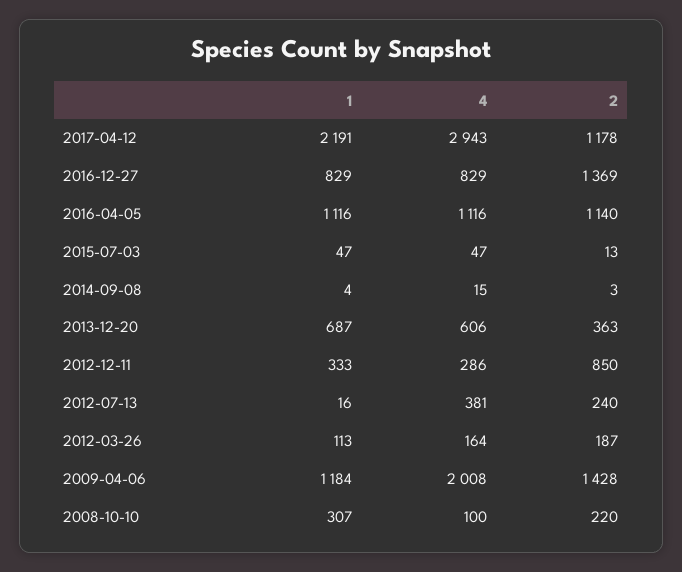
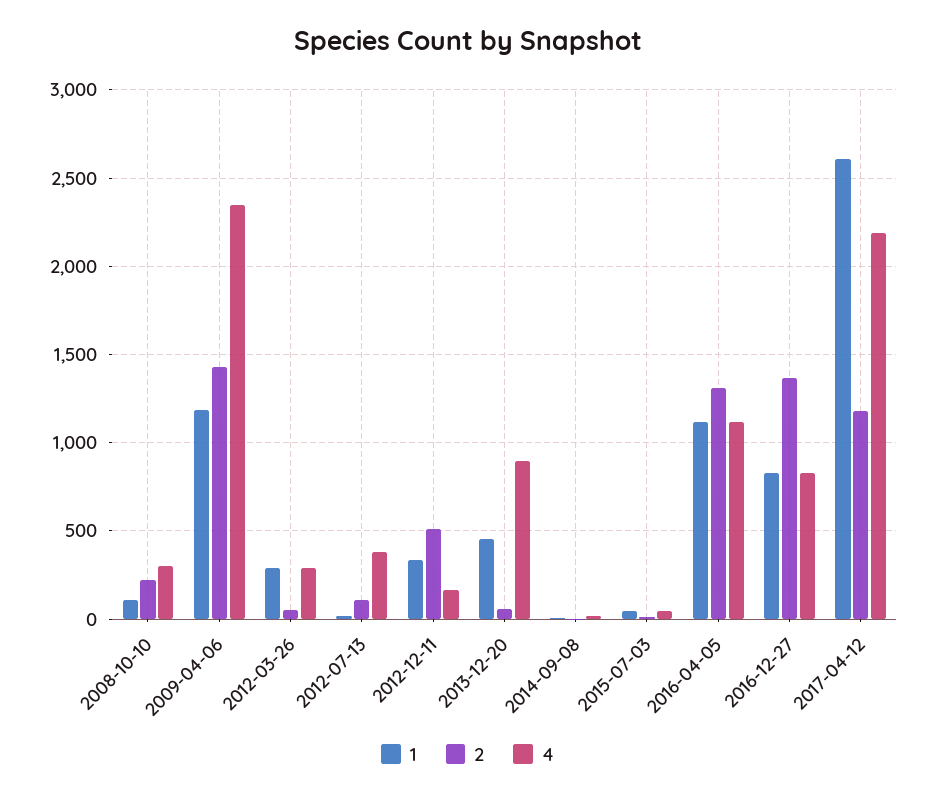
  {
    "1": {
-     "2017-04-12": 2191,
+     "2017-04-12": 2600,
      "2016-12-27": 829,
      "2016-04-05": 1116,
      "2015-07-03": 47,
      "2014-09-08": 4,
-     "2013-12-20": 687,
+     "2013-12-20": 450,
      "2012-12-11": 333,
      "2012-07-13": 16,
-     "2012-03-26": 113,
+     "2012-03-26": 300,
      "2009-04-06": 1184,
-     "2008-10-10": 307
+     "2008-10-10": 100
    },
    "4": {
-     "2017-04-12": 2943,
+     "2017-04-12": 2200,
      "2016-12-27": 829,
      "2016-04-05": 1116,
      "2015-07-03": 47,
      "2014-09-08": 15,
-     "2013-12-20": 606,
+     "2013-12-20": 900,
-     "2012-12-11": 286,
+     "2012-12-11": 150,
      "2012-07-13": 381,
-     "2012-03-26": 164,
+     "2012-03-26": 300,
-     "2009-04-06": 2008,
+     "2009-04-06": 2350,
-     "2008-10-10": 100
+     "2008-10-10": 300
    },
    "2": {
      "2017-04-12": 1178,
      "2016-12-27": 1369,
-     "2016-04-05": 1140,
+     "2016-04-05": 1300,
      "2015-07-03": 13,
      "2014-09-08": 3,
-     "2013-12-20": 363,
+     "2013-12-20": 50,
-     "2012-12-11": 850,
+     "2012-12-11": 500,
-     "2012-07-13": 240,
+     "2012-07-13": 100,
-     "2012-03-26": 187,
+     "2012-03-26": 50,
      "2009-04-06": 1428,
      "2008-10-10": 220
    }
  }

